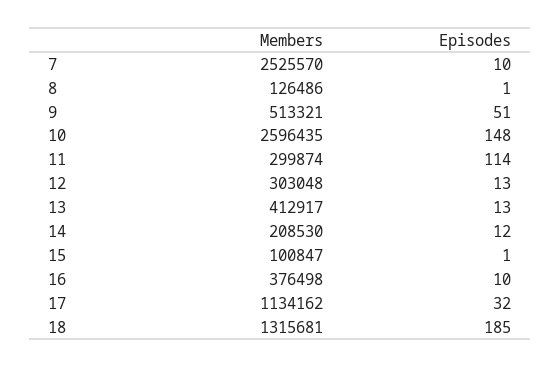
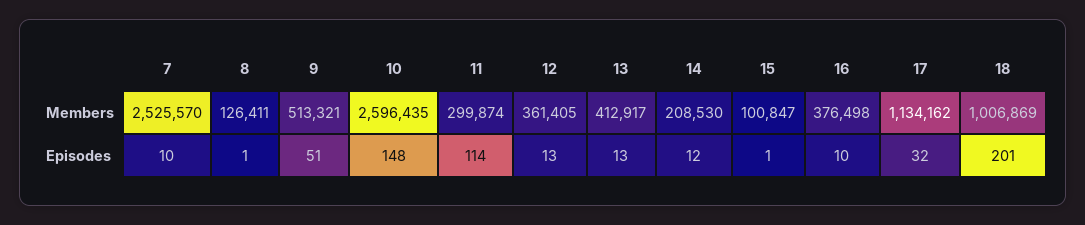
  {
    "Members": {
      "7": 2525570,
-     "8": 126486,
+     "8": 126411,
      "9": 513321,
      "10": 2596435,
      "11": 299874,
-     "12": 303048,
+     "12": 361405,
      "13": 412917,
      "14": 208530,
      "15": 100847,
      "16": 376498,
      "17": 1134162,
-     "18": 1315681
+     "18": 1006869
    },
    "Episodes": {
      "7": 10,
      "8": 1,
      "9": 51,
      "10": 148,
      "11": 114,
      "12": 13,
      "13": 13,
      "14": 12,
      "15": 1,
      "16": 10,
      "17": 32,
-     "18": 185
+     "18": 201
    }
  }

